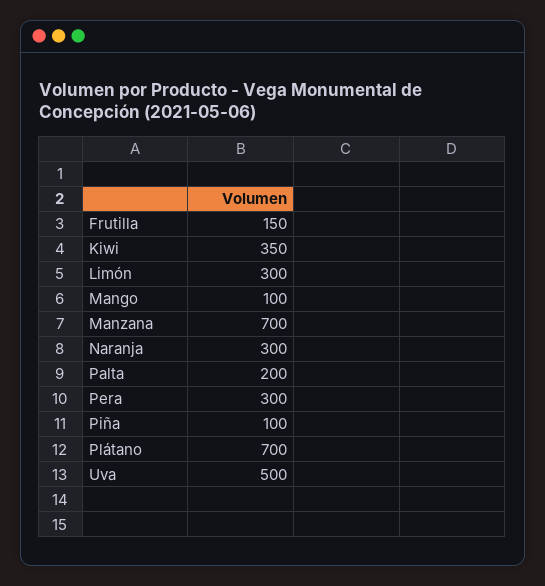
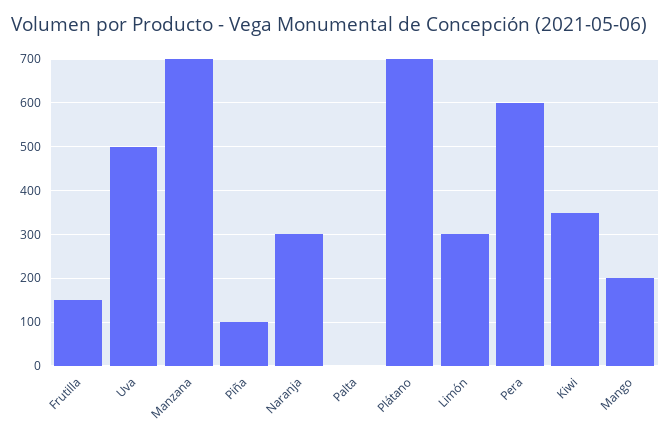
  {
    "Frutilla": 150,
    "Kiwi": 350,
    "Limón": 300,
-   "Mango": 100,
+   "Mango": 200,
    "Manzana": 700,
    "Naranja": 300,
-   "Palta": 200,
+   "Palta": 0,
-   "Pera": 300,
+   "Pera": 600,
    "Piña": 100,
    "Plátano": 700,
    "Uva": 500
  }

